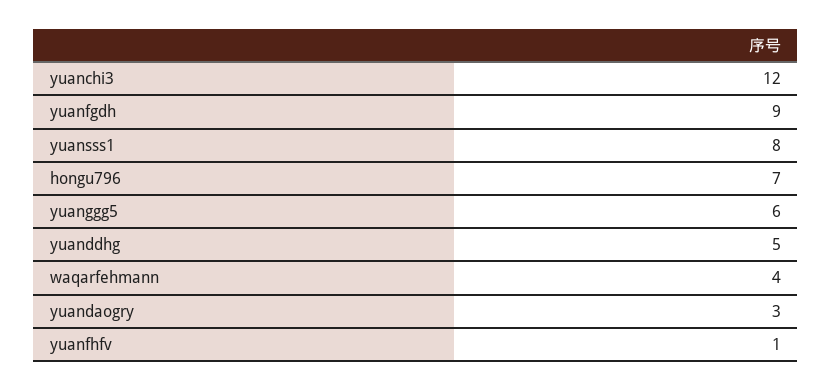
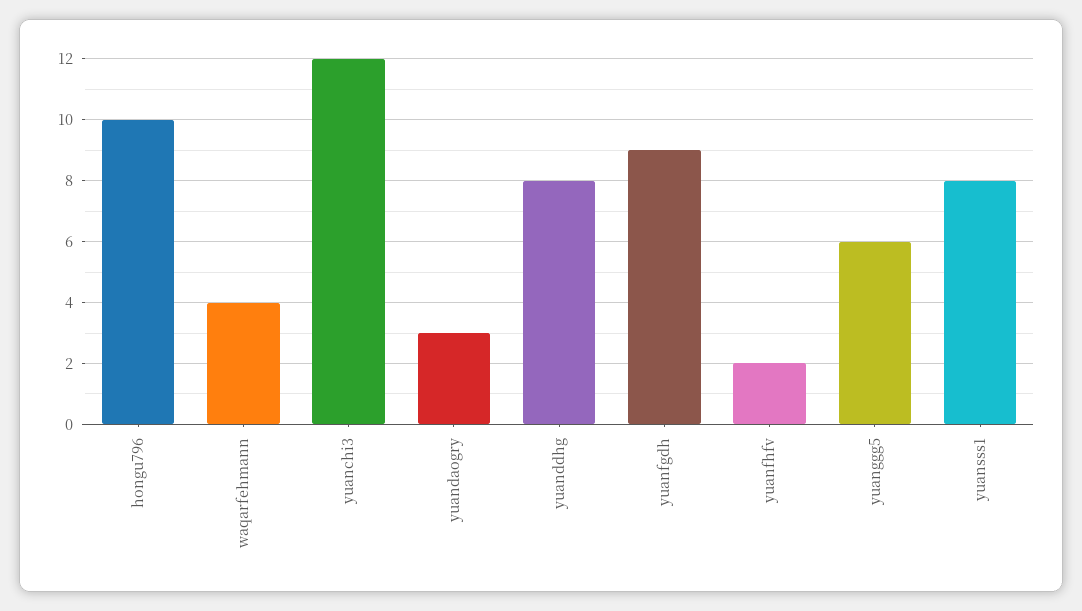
  {
    "yuanchi3": 12,
    "yuanfgdh": 9,
    "yuansss1": 8,
-   "hongu796": 7,
+   "hongu796": 10,
    "yuanggg5": 6,
-   "yuanddhg": 5,
+   "yuanddhg": 8,
    "waqarfehmann": 4,
    "yuandaogry": 3,
-   "yuanfhfv": 1
+   "yuanfhfv": 2
  }

